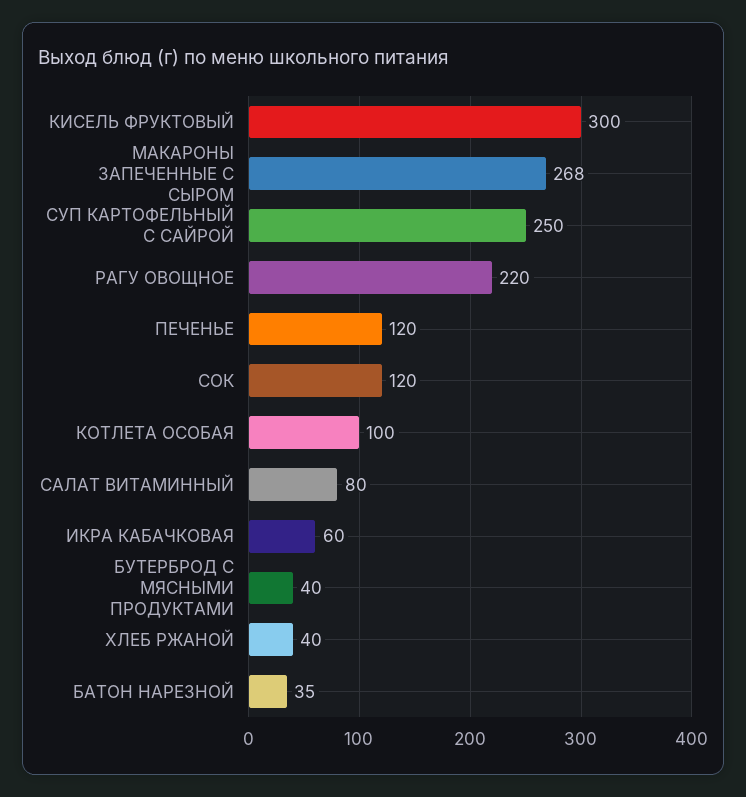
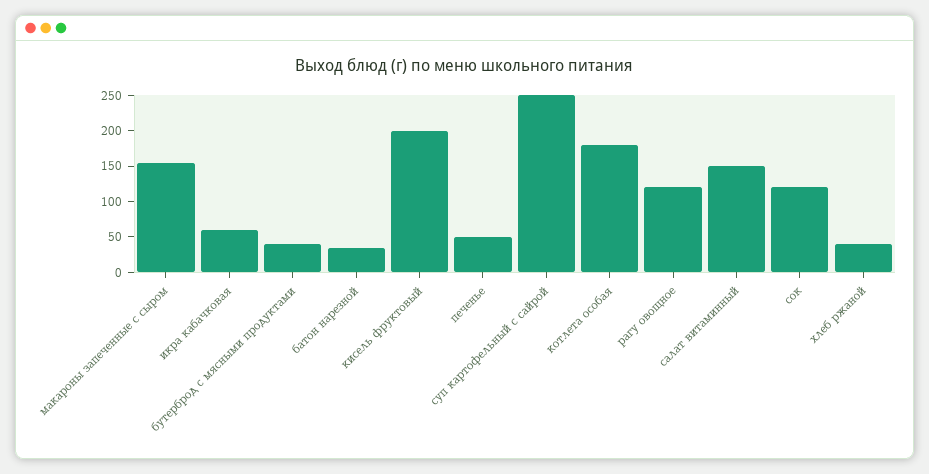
  {
-   "КИСЕЛЬ ФРУКТОВЫЙ": 300,
+   "КИСЕЛЬ ФРУКТОВЫЙ": 200,
-   "МАКАРОНЫ ЗАПЕЧЕННЫЕ С СЫРОМ": 268,
+   "МАКАРОНЫ ЗАПЕЧЕННЫЕ С СЫРОМ": 150,
    "СУП КАРТОФЕЛЬНЫЙ С САЙРОЙ": 250,
-   "РАГУ ОВОЩНОЕ": 220,
+   "РАГУ ОВОЩНОЕ": 125,
-   "ПЕЧЕНЬЕ": 120,
+   "ПЕЧЕНЬЕ": 50,
    "СОК": 120,
-   "КОТЛЕТА ОСОБАЯ": 100,
+   "КОТЛЕТА ОСОБАЯ": 175,
-   "САЛАТ ВИТАМИННЫЙ": 80,
+   "САЛАТ ВИТАМИННЫЙ": 150,
    "ИКРА КАБАЧКОВАЯ": 60,
    "БУТЕРБРОД С МЯСНЫМИ ПРОДУКТАМИ": 40,
    "ХЛЕБ РЖАНОЙ": 40,
    "БАТОН НАРЕЗНОЙ": 35
  }

